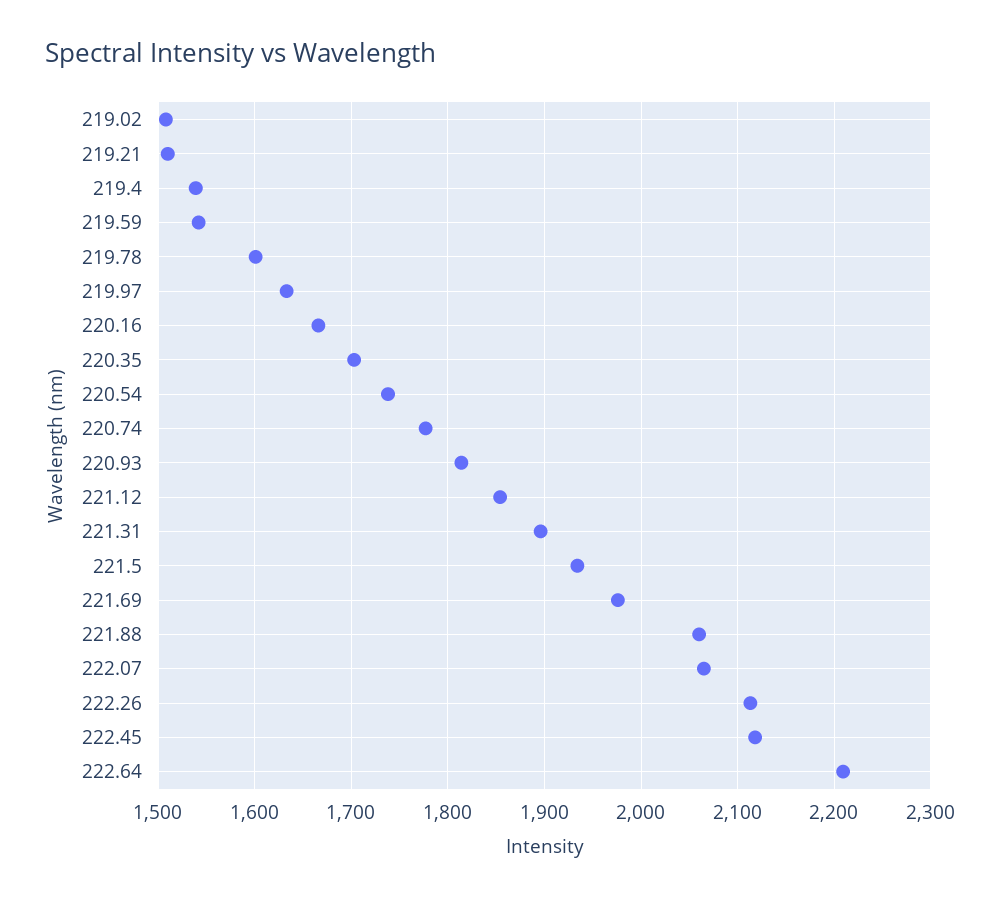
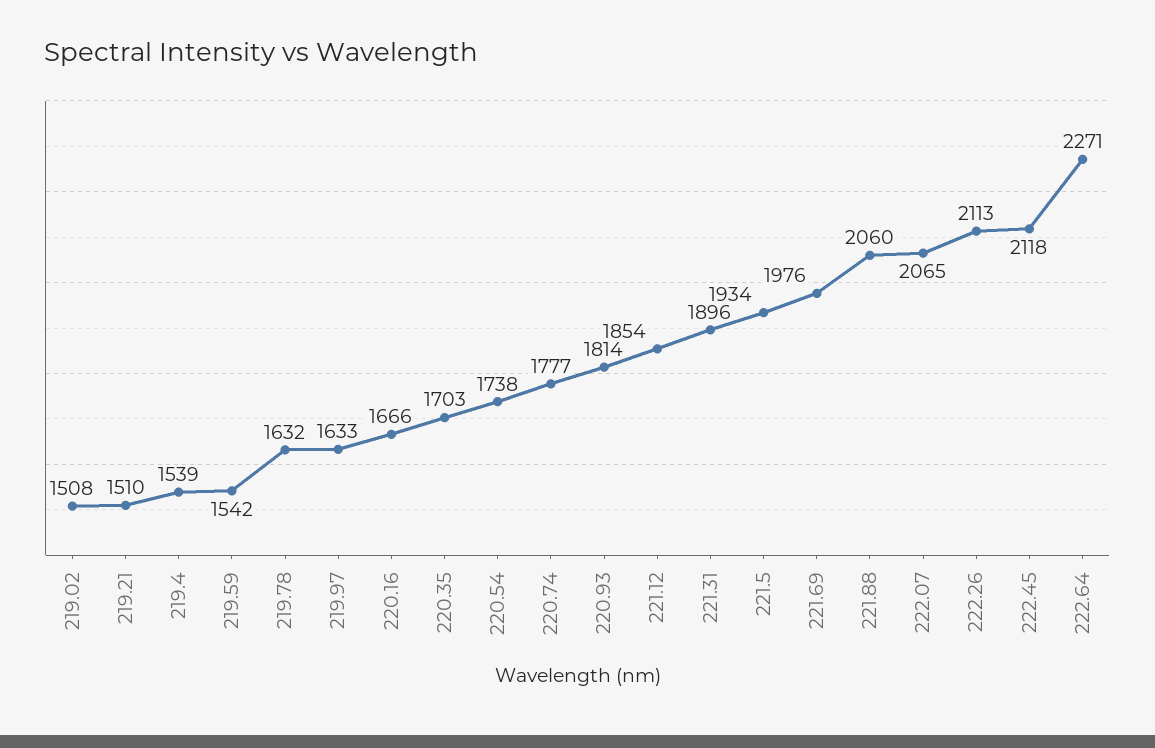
  {
    "219.02": 1508,
    "219.21": 1510,
    "219.4": 1539,
    "219.59": 1542,
-   "219.78": 1600,
+   "219.78": 1632,
    "219.97": 1633,
    "220.16": 1666,
    "220.35": 1703,
    "220.54": 1738,
    "220.74": 1777,
    "220.93": 1814,
    "221.12": 1854,
    "221.31": 1896,
    "221.5": 1934,
    "221.69": 1976,
    "221.88": 2060,
    "222.07": 2065,
    "222.26": 2113,
    "222.45": 2118,
-   "222.64": 2210
+   "222.64": 2271
  }

